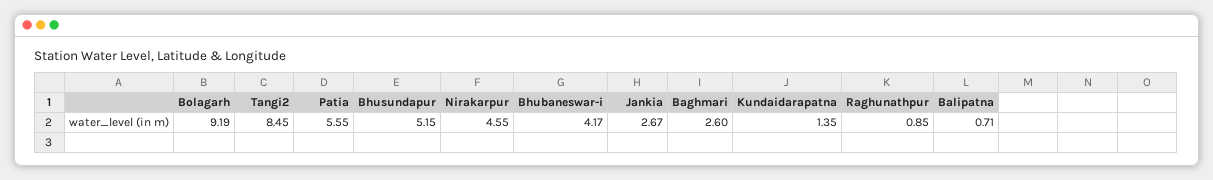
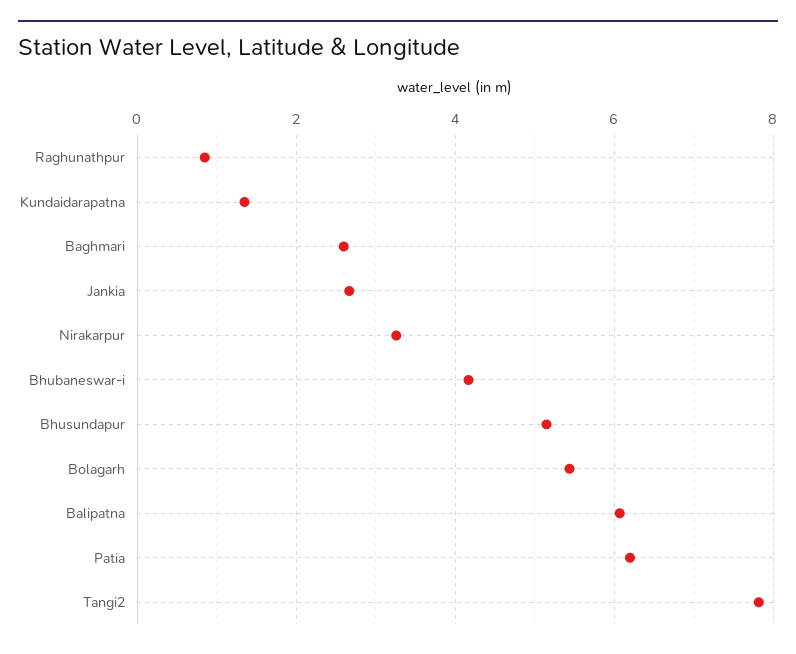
  {
-   "Bolagarh": 9.19,
+   "Bolagarh": 5.4,
-   "Tangi2": 8.45,
+   "Tangi2": 7.8,
-   "Patia": 5.55,
+   "Patia": 6.2,
    "Bhusundapur": 5.15,
-   "Nirakarpur": 4.55,
+   "Nirakarpur": 3.2,
    "Bhubaneswar-i": 4.17,
    "Jankia": 2.67,
    "Baghmari": 2.6,
    "Kundaidarapatna": 1.35,
    "Raghunathpur": 0.85,
-   "Balipatna": 0.71
+   "Balipatna": 6
  }

